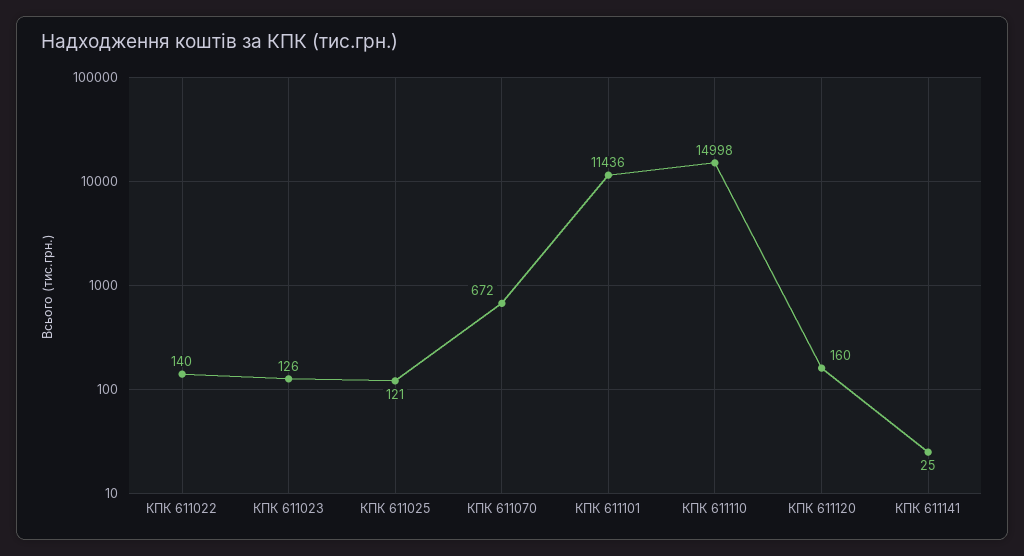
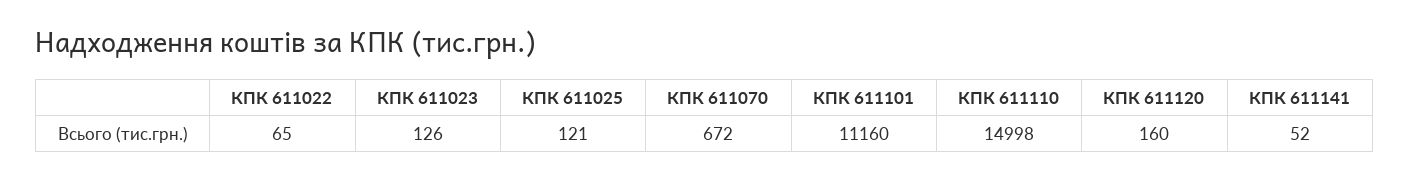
  {
-   "КПК 611022": 140,
+   "КПК 611022": 65,
    "КПК 611023": 126,
    "КПК 611025": 121,
    "КПК 611070": 672,
-   "КПК 611101": 11436,
+   "КПК 611101": 11160,
    "КПК 611110": 14998,
    "КПК 611120": 160,
-   "КПК 611141": 25
+   "КПК 611141": 52
  }

